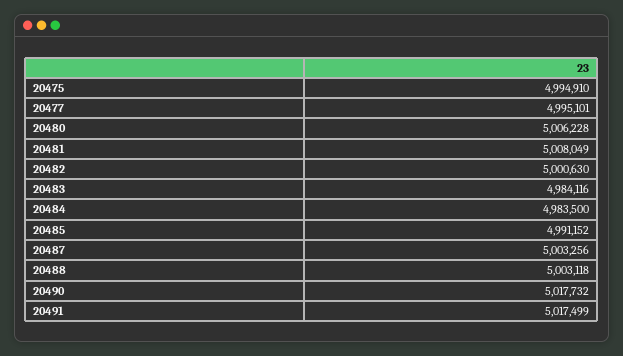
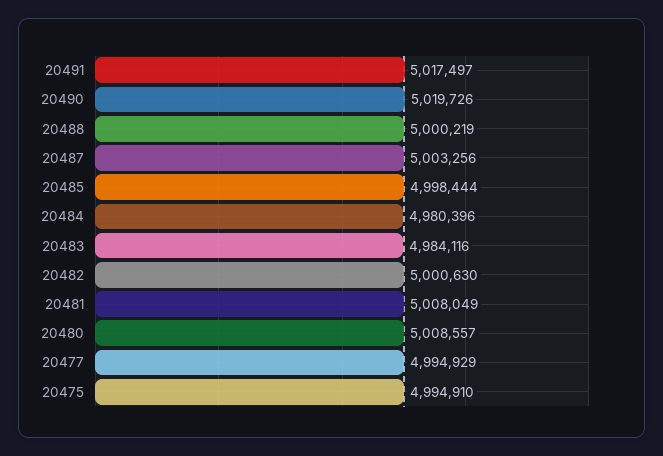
  {
    "20475": 4994910,
-   "20477": 4995101,
+   "20477": 4994929,
-   "20480": 5006228,
+   "20480": 5008557,
    "20481": 5008049,
    "20482": 5000630,
    "20483": 4984116,
-   "20484": 4983500,
+   "20484": 4980396,
-   "20485": 4991152,
+   "20485": 4998444,
    "20487": 5003256,
-   "20488": 5003118,
+   "20488": 5000219,
-   "20490": 5017732,
+   "20490": 5019726,
-   "20491": 5017499
+   "20491": 5017497
  }

